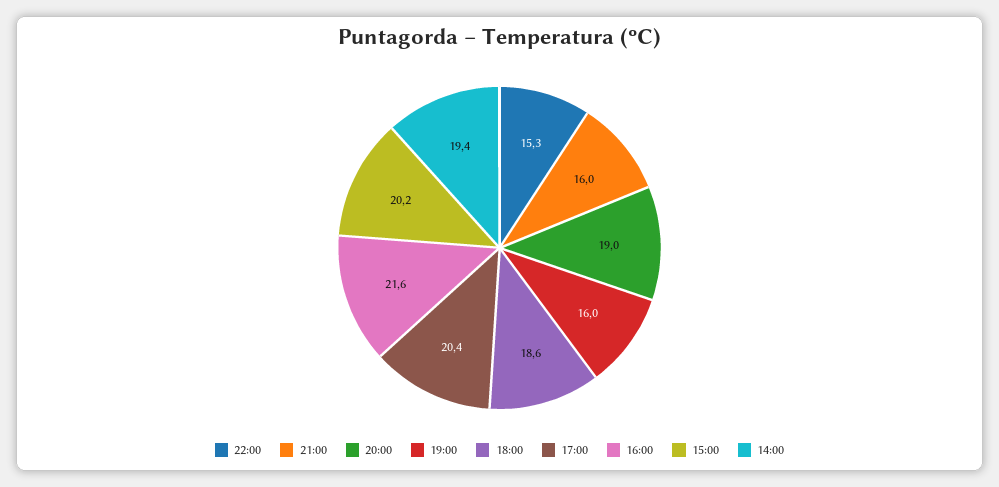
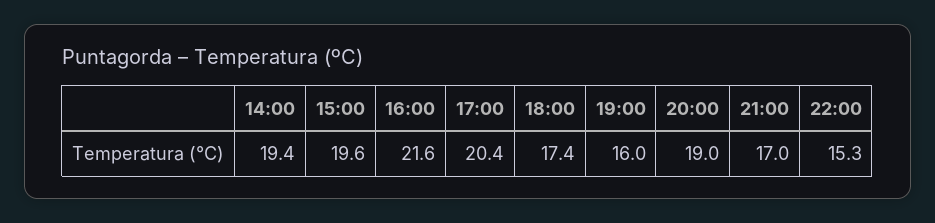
  {
    "22:00": 15.3,
-   "21:00": 16,
+   "21:00": 17,
    "20:00": 19,
    "19:00": 16,
-   "18:00": 18.6,
+   "18:00": 17.4,
    "17:00": 20.4,
    "16:00": 21.6,
-   "15:00": 20.2,
+   "15:00": 19.6,
    "14:00": 19.4
  }

